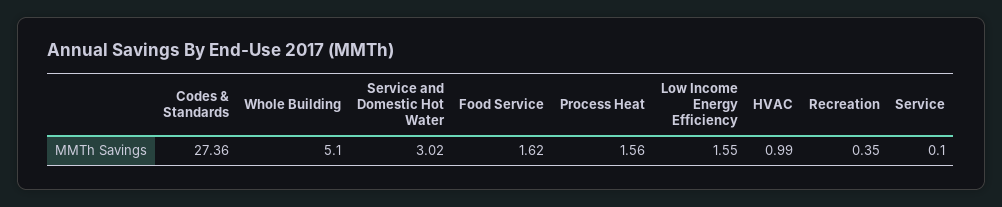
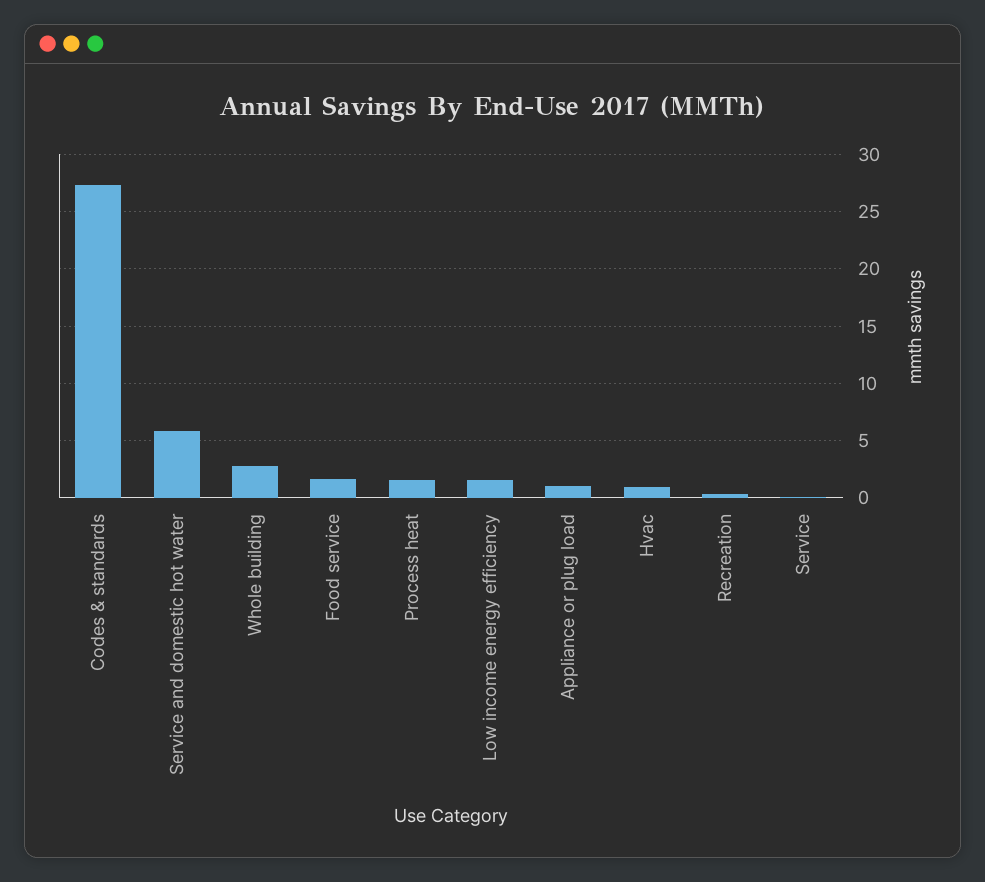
  {
    "Codes & Standards": 27.36,
-   "Whole Building": 5.1,
+   "Whole Building": 3,
-   "Service and Domestic Hot Water": 3.02,
+   "Service and Domestic Hot Water": 6,
    "Food Service": 1.62,
    "Process Heat": 1.56,
    "Low Income Energy Efficiency": 1.55,
    "HVAC": 0.99,
    "Recreation": 0.35,
-   "Service": 0.1
+   "Service": 0.1,
+   "Appliance or plug load": 1
  }

